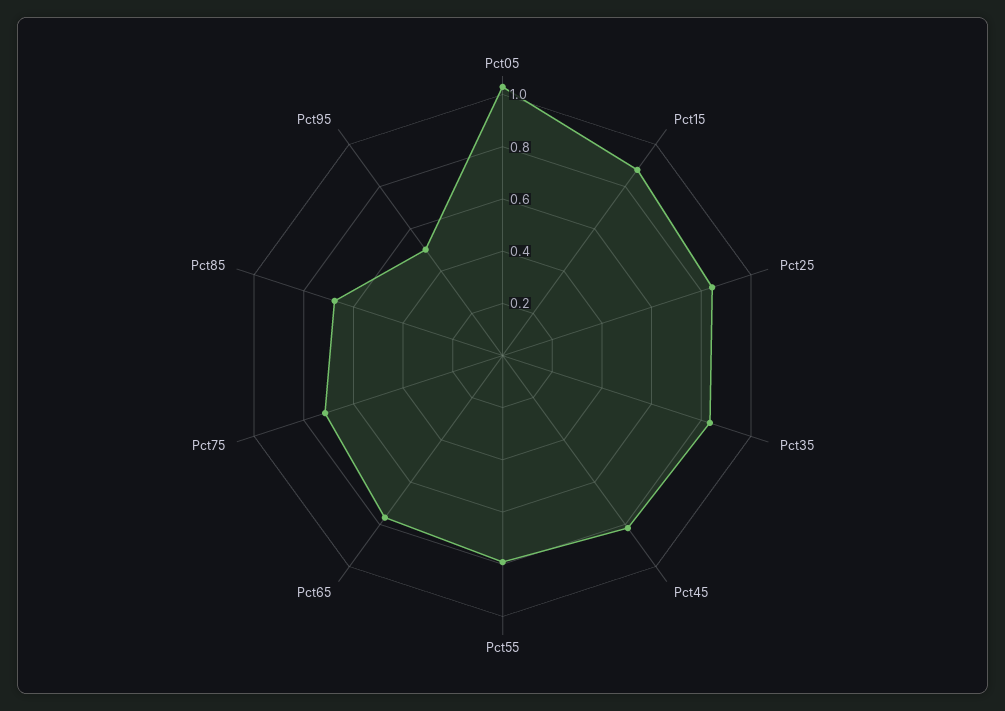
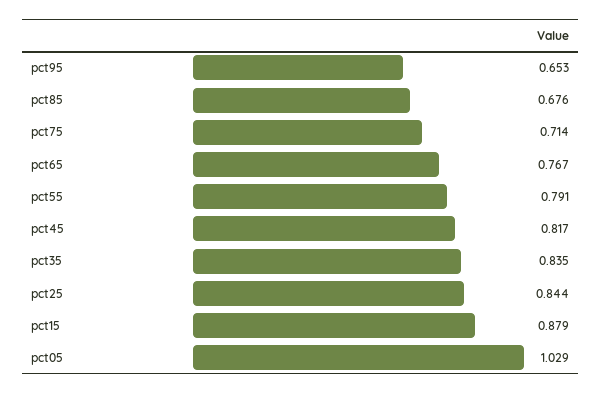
  {
    "Pct05": 1.029,
    "Pct15": 0.879,
    "Pct25": 0.844,
    "Pct35": 0.835,
    "Pct45": 0.817,
    "Pct55": 0.791,
    "Pct65": 0.767,
    "Pct75": 0.714,
    "Pct85": 0.676,
-   "Pct95": 0.5
+   "Pct95": 0.653
  }

